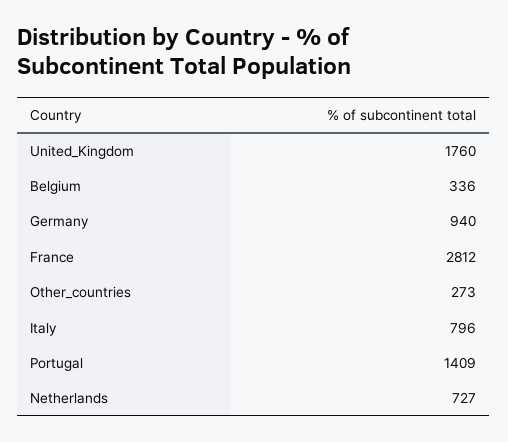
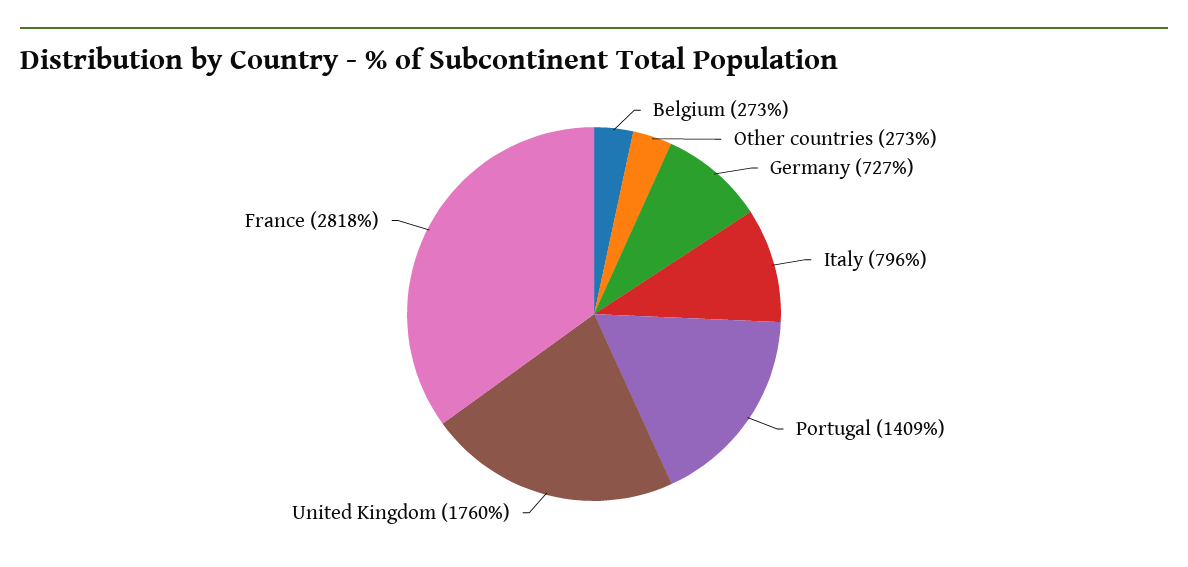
  {
    "United_Kingdom": 1760,
-   "Belgium": 336,
+   "Belgium": 273,
-   "Germany": 940,
+   "Germany": 727,
-   "France": 2812,
+   "France": 2818,
    "Other_countries": 273,
    "Italy": 796,
-   "Portugal": 1409,
+   "Portugal": 1409
-   "Netherlands": 727
  }

